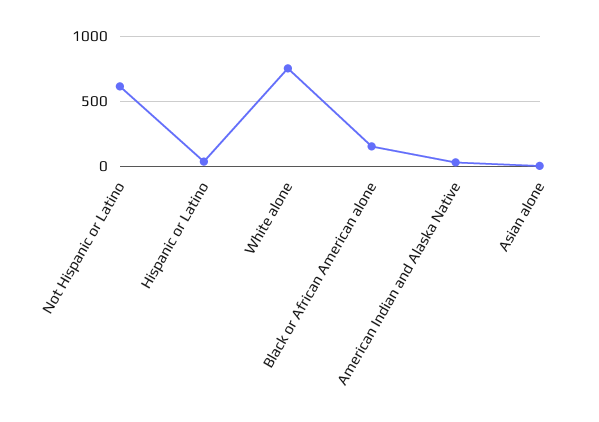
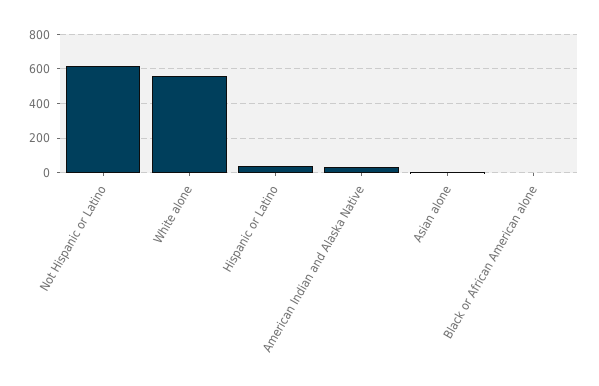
  {
    "Not Hispanic or Latino": 600,
    "Hispanic or Latino": 50,
-   "White alone": 750,
+   "White alone": 550,
-   "Black or African American alone": 150,
+   "Black or African American alone": 0,
    "American Indian and Alaska Native": 50,
    "Asian alone": 0
  }

